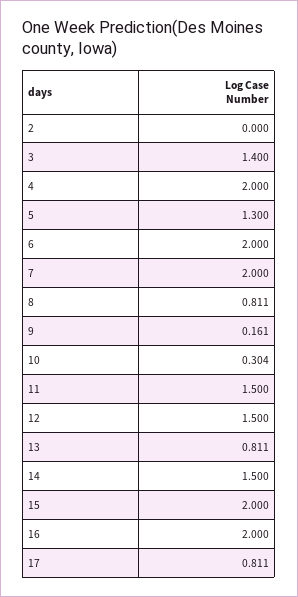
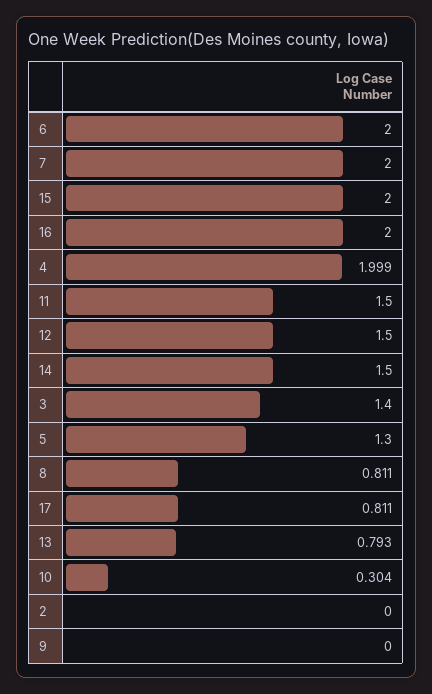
  {
    "2": 0,
    "3": 1.4,
-   "4": 2,
+   "4": 1.999,
    "5": 1.3,
    "6": 2,
    "7": 2,
    "8": 0.811,
-   "9": 0.161,
+   "9": 0,
    "10": 0.304,
    "11": 1.5,
    "12": 1.5,
-   "13": 0.811,
+   "13": 0.793,
    "14": 1.5,
    "15": 2,
    "16": 2,
    "17": 0.811
  }

